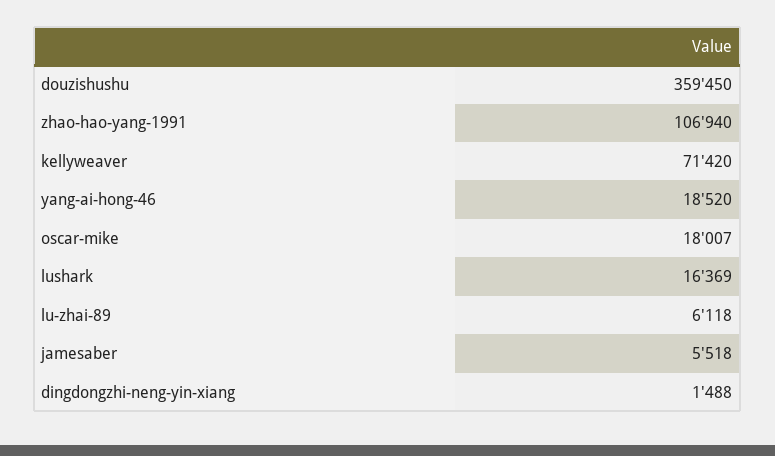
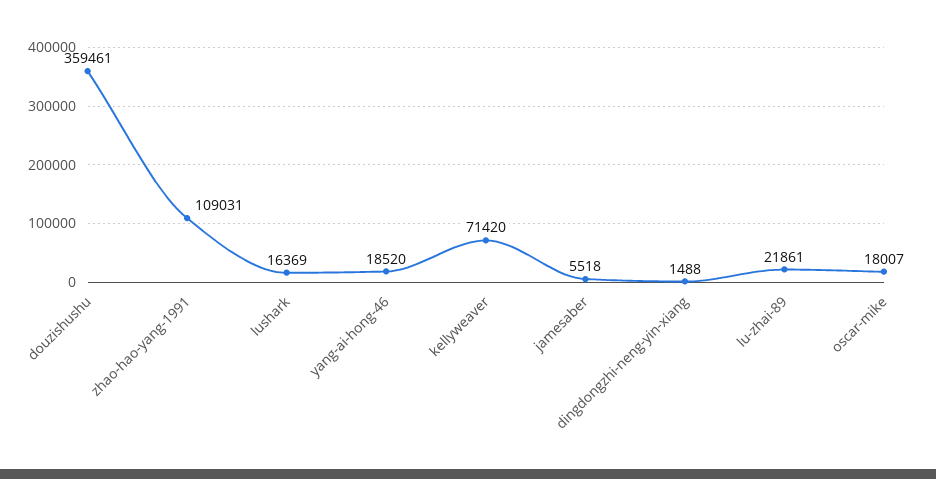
  {
-   "douzishushu": 359450,
+   "douzishushu": 359461,
-   "zhao-hao-yang-1991": 106940,
+   "zhao-hao-yang-1991": 109031,
    "kellyweaver": 71420,
    "yang-ai-hong-46": 18520,
    "oscar-mike": 18007,
    "lushark": 16369,
-   "lu-zhai-89": 6118,
+   "lu-zhai-89": 21861,
    "jamesaber": 5518,
    "dingdongzhi-neng-yin-xiang": 1488
  }

